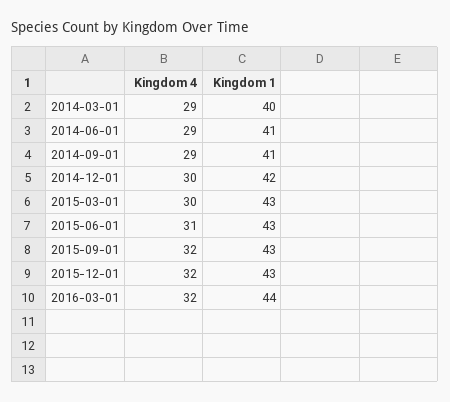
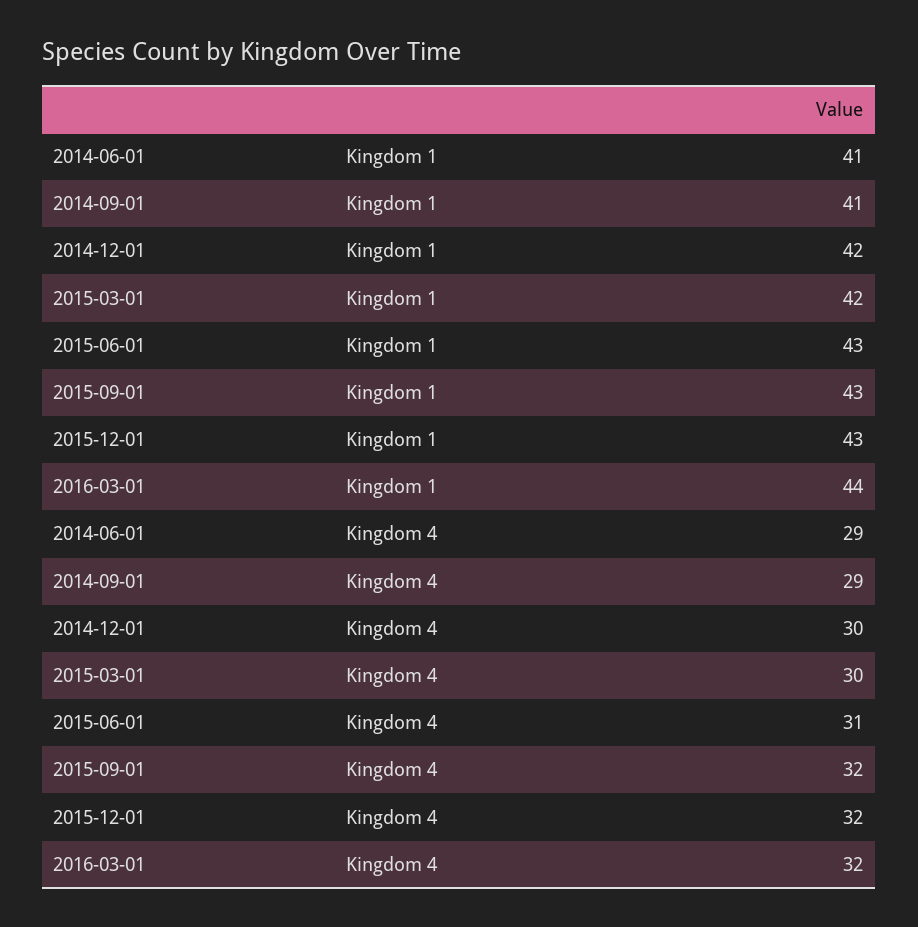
  {
    "Kingdom 4": {
-     "2014-03-01": 29,
      "2014-06-01": 29,
      "2014-09-01": 29,
      "2014-12-01": 30,
      "2015-03-01": 30,
      "2015-06-01": 31,
      "2015-09-01": 32,
      "2015-12-01": 32,
      "2016-03-01": 32
    },
    "Kingdom 1": {
-     "2014-03-01": 40,
      "2014-06-01": 41,
      "2014-09-01": 41,
      "2014-12-01": 42,
-     "2015-03-01": 43,
+     "2015-03-01": 42,
      "2015-06-01": 43,
      "2015-09-01": 43,
      "2015-12-01": 43,
      "2016-03-01": 44
    }
  }

